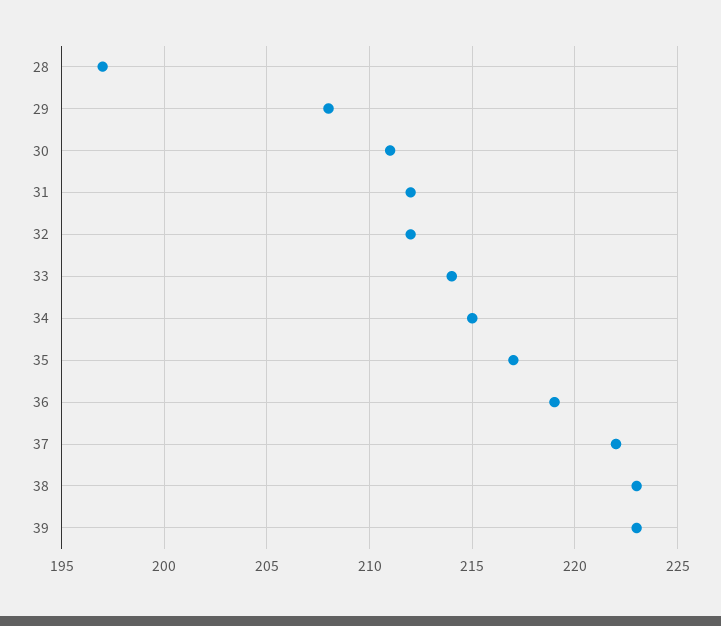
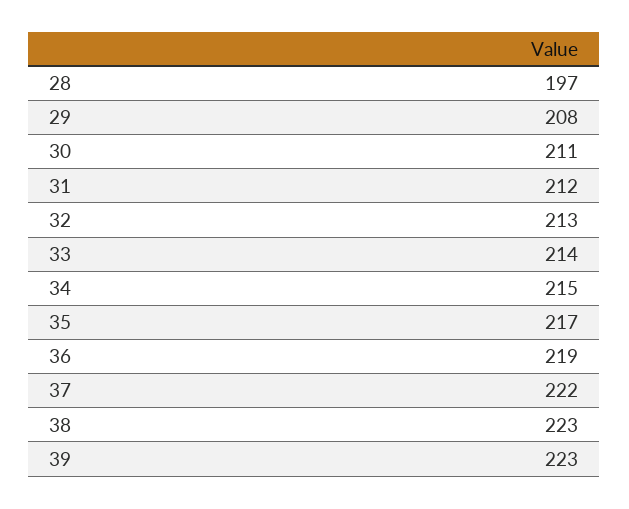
  {
    "28": 197,
    "29": 208,
    "30": 211,
    "31": 212,
-   "32": 212,
+   "32": 213,
    "33": 214,
    "34": 215,
    "35": 217,
    "36": 219,
    "37": 222,
    "38": 223,
    "39": 223
  }

